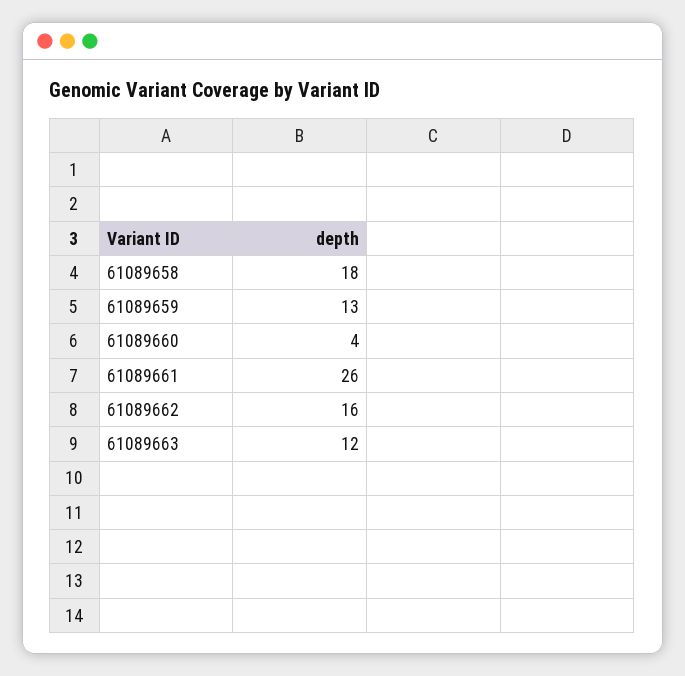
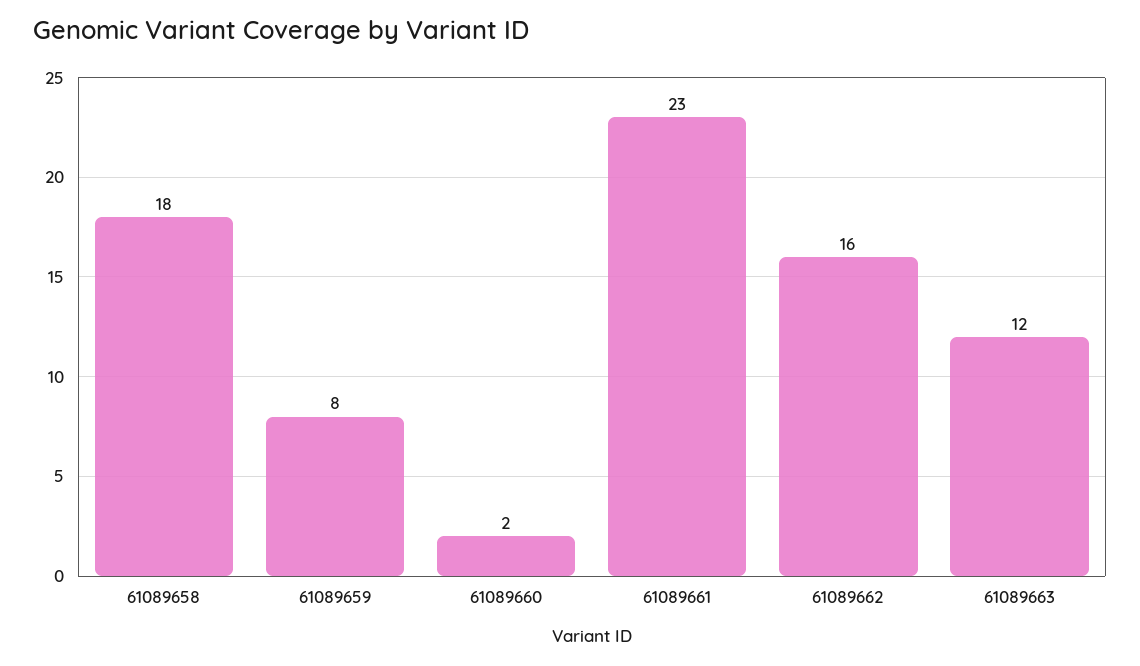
  {
    "61089658": 18,
-   "61089659": 13,
+   "61089659": 8,
-   "61089660": 4,
+   "61089660": 2,
-   "61089661": 26,
+   "61089661": 23,
    "61089662": 16,
    "61089663": 12
  }

